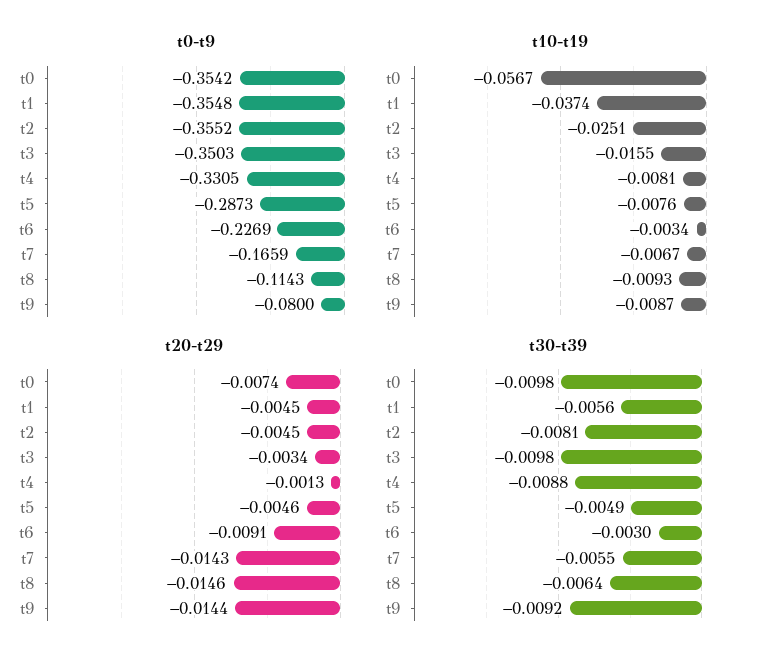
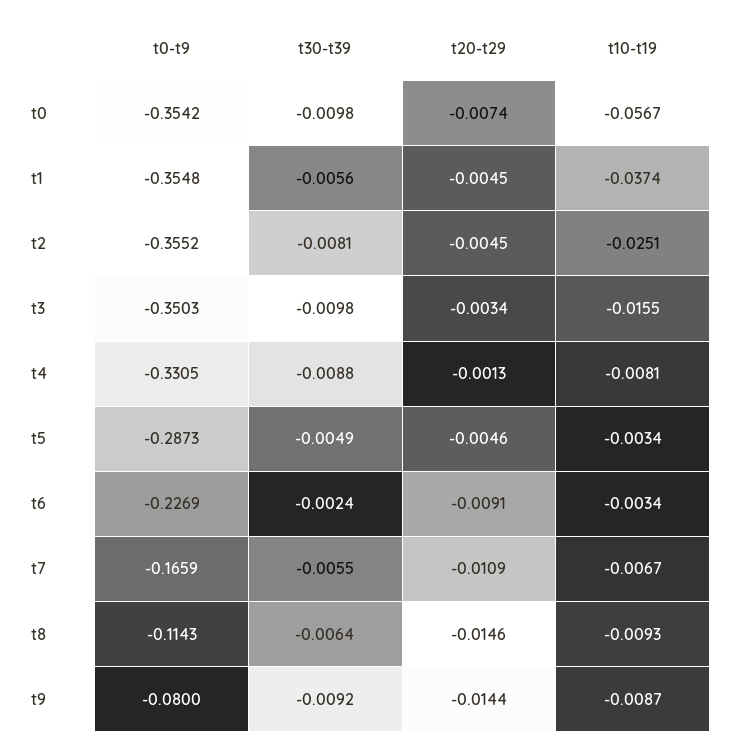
  {
    "t0-t9": {
      "t0": -0.3542,
      "t1": -0.3548,
      "t2": -0.3552,
      "t3": -0.3503,
      "t4": -0.3305,
      "t5": -0.2873,
      "t6": -0.2269,
      "t7": -0.1659,
      "t8": -0.1143,
      "t9": -0.08
    },
    "t10-t19": {
      "t0": -0.0567,
      "t1": -0.0374,
      "t2": -0.0251,
      "t3": -0.0155,
      "t4": -0.0081,
-     "t5": -0.0076,
+     "t5": -0.0034,
      "t6": -0.0034,
      "t7": -0.0067,
      "t8": -0.0093,
      "t9": -0.0087
    },
    "t20-t29": {
      "t0": -0.0074,
      "t1": -0.0045,
      "t2": -0.0045,
      "t3": -0.0034,
      "t4": -0.0013,
      "t5": -0.0046,
      "t6": -0.0091,
-     "t7": -0.0143,
+     "t7": -0.0109,
      "t8": -0.0146,
      "t9": -0.0144
    },
    "t30-t39": {
      "t0": -0.0098,
      "t1": -0.0056,
      "t2": -0.0081,
      "t3": -0.0098,
      "t4": -0.0088,
      "t5": -0.0049,
-     "t6": -0.003,
+     "t6": -0.0024,
      "t7": -0.0055,
      "t8": -0.0064,
      "t9": -0.0092
    }
  }

